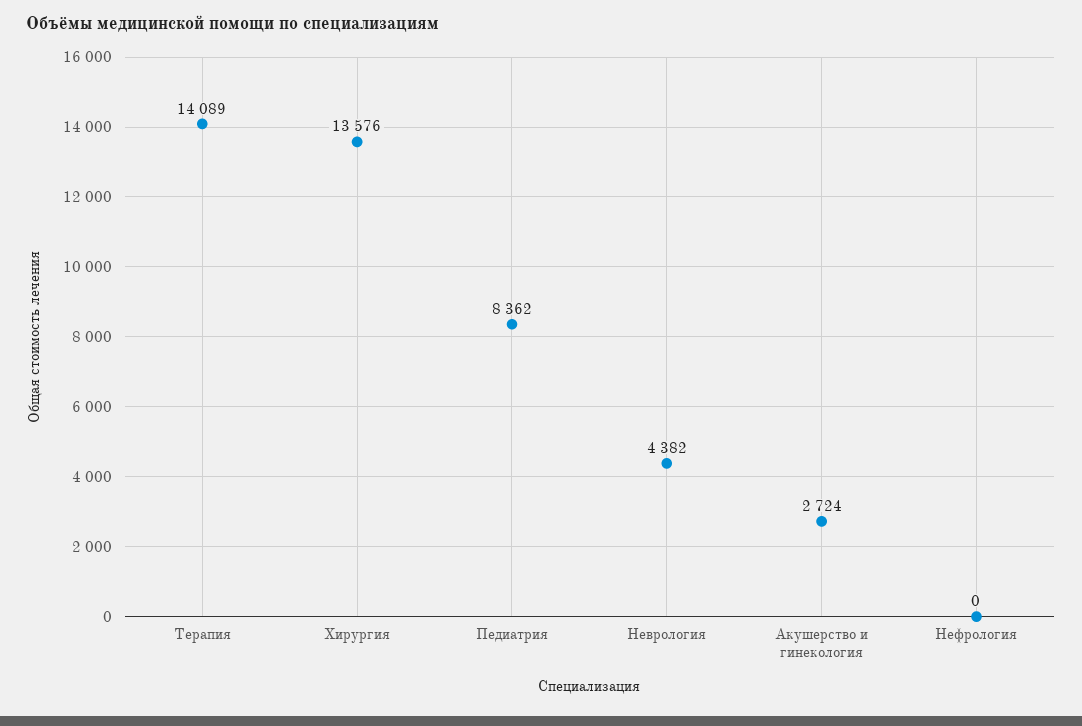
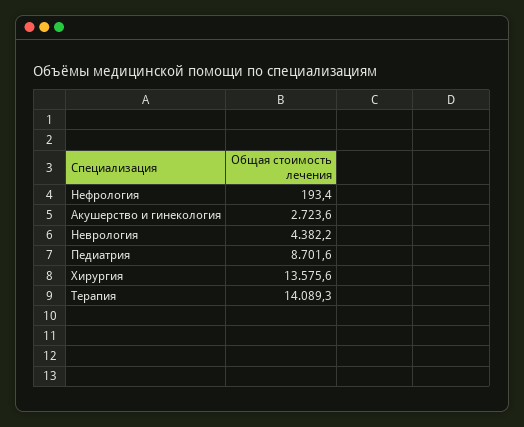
  {
    "Терапия": 14089.3,
    "Хирургия": 13575.6,
-   "Педиатрия": 8362,
+   "Педиатрия": 8701.6,
    "Неврология": 4382.2,
    "Акушерство и гинекология": 2723.6,
-   "Нефрология": 0
+   "Нефрология": 193.4
  }

